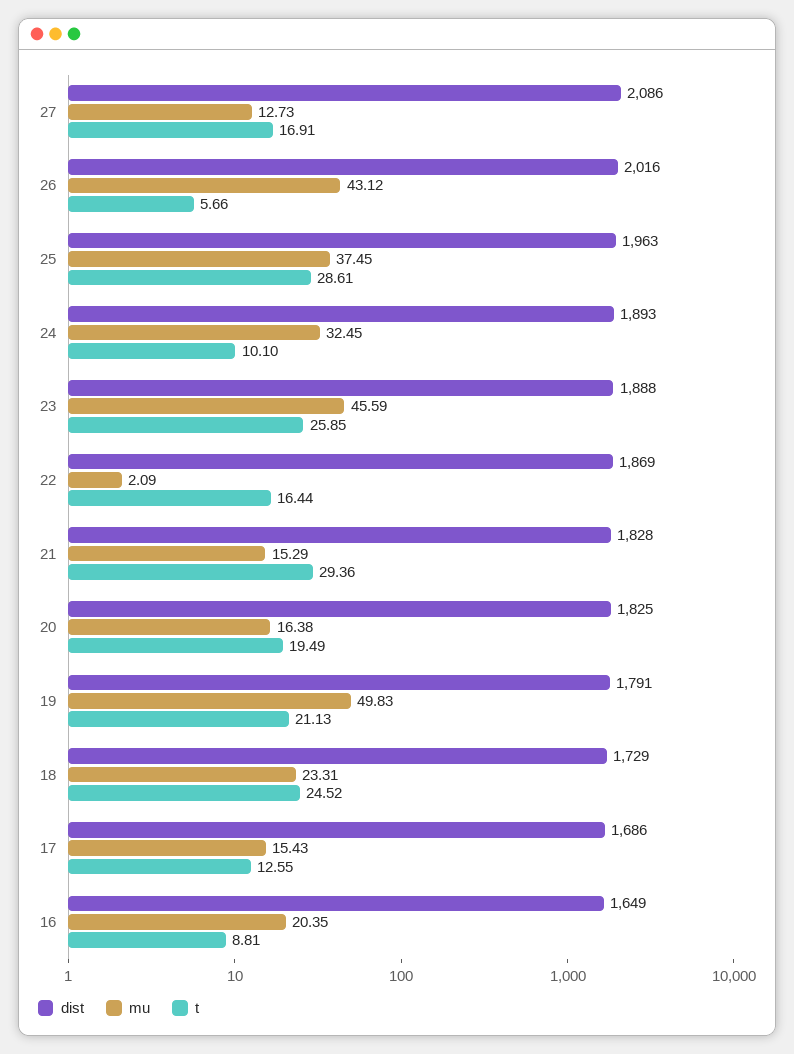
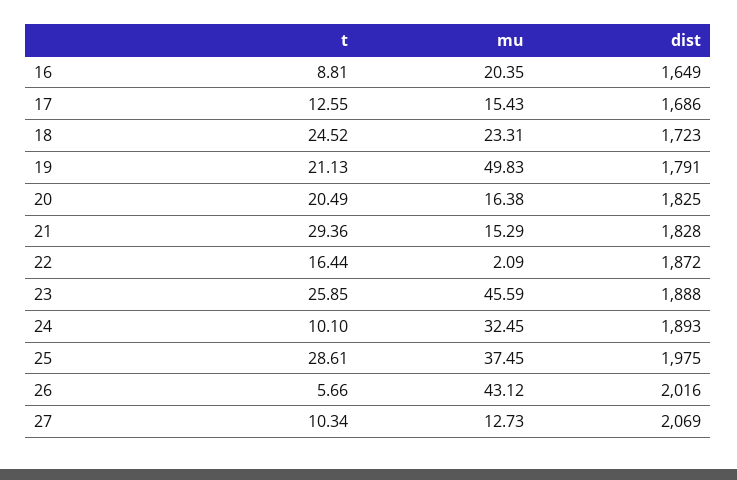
  {
    "dist": {
-     "27": 2086,
+     "27": 2069,
      "26": 2016,
-     "25": 1963,
+     "25": 1975,
      "24": 1893,
      "23": 1888,
-     "22": 1869,
+     "22": 1872,
      "21": 1828,
      "20": 1825,
      "19": 1791,
-     "18": 1729,
+     "18": 1723,
      "17": 1686,
      "16": 1649
    },
    "mu": {
      "27": 12.73,
      "26": 43.12,
      "25": 37.45,
      "24": 32.45,
      "23": 45.59,
      "22": 2.09,
      "21": 15.29,
      "20": 16.38,
      "19": 49.83,
      "18": 23.31,
      "17": 15.43,
      "16": 20.35
    },
    "t": {
-     "27": 16.91,
+     "27": 10.34,
      "26": 5.66,
      "25": 28.61,
      "24": 10.1,
      "23": 25.85,
      "22": 16.44,
      "21": 29.36,
-     "20": 19.49,
+     "20": 20.49,
      "19": 21.13,
      "18": 24.52,
      "17": 12.55,
      "16": 8.81
    }
  }

